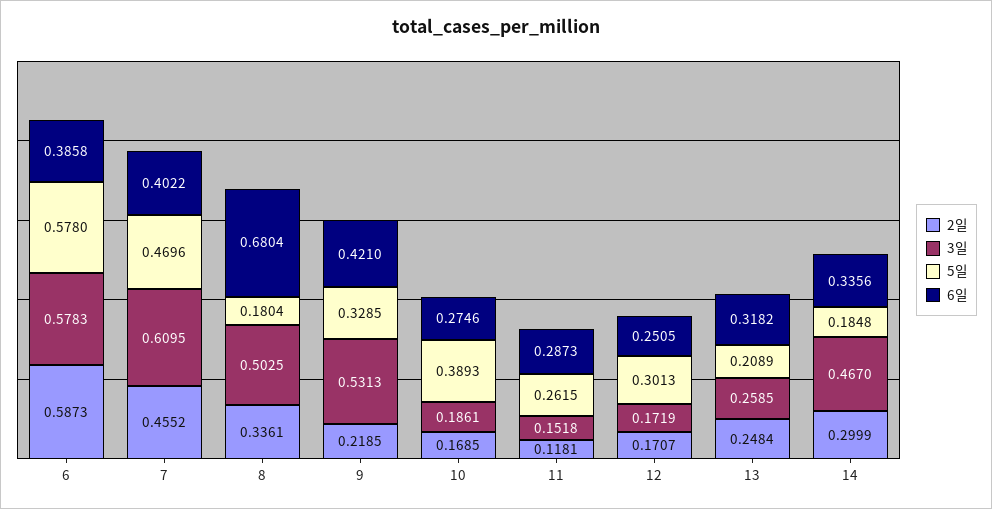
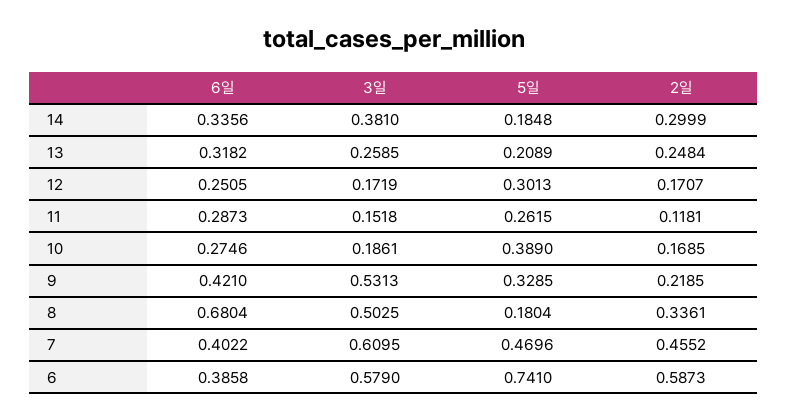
  {
    "2일": {
      "6": 0.5873,
      "7": 0.4552,
      "8": 0.3361,
      "9": 0.2185,
      "10": 0.1685,
      "11": 0.1181,
      "12": 0.1707,
      "13": 0.2484,
      "14": 0.2999
    },
    "3일": {
-     "6": 0.5783,
+     "6": 0.579,
      "7": 0.6095,
      "8": 0.5025,
      "9": 0.5313,
      "10": 0.1861,
      "11": 0.1518,
      "12": 0.1719,
      "13": 0.2585,
-     "14": 0.467
+     "14": 0.381
    },
    "5일": {
-     "6": 0.578,
+     "6": 0.741,
      "7": 0.4696,
      "8": 0.1804,
      "9": 0.3285,
-     "10": 0.3893,
+     "10": 0.389,
      "11": 0.2615,
      "12": 0.3013,
      "13": 0.2089,
      "14": 0.1848
    },
    "6일": {
      "6": 0.3858,
      "7": 0.4022,
      "8": 0.6804,
      "9": 0.421,
      "10": 0.2746,
      "11": 0.2873,
      "12": 0.2505,
      "13": 0.3182,
      "14": 0.3356
    }
  }

